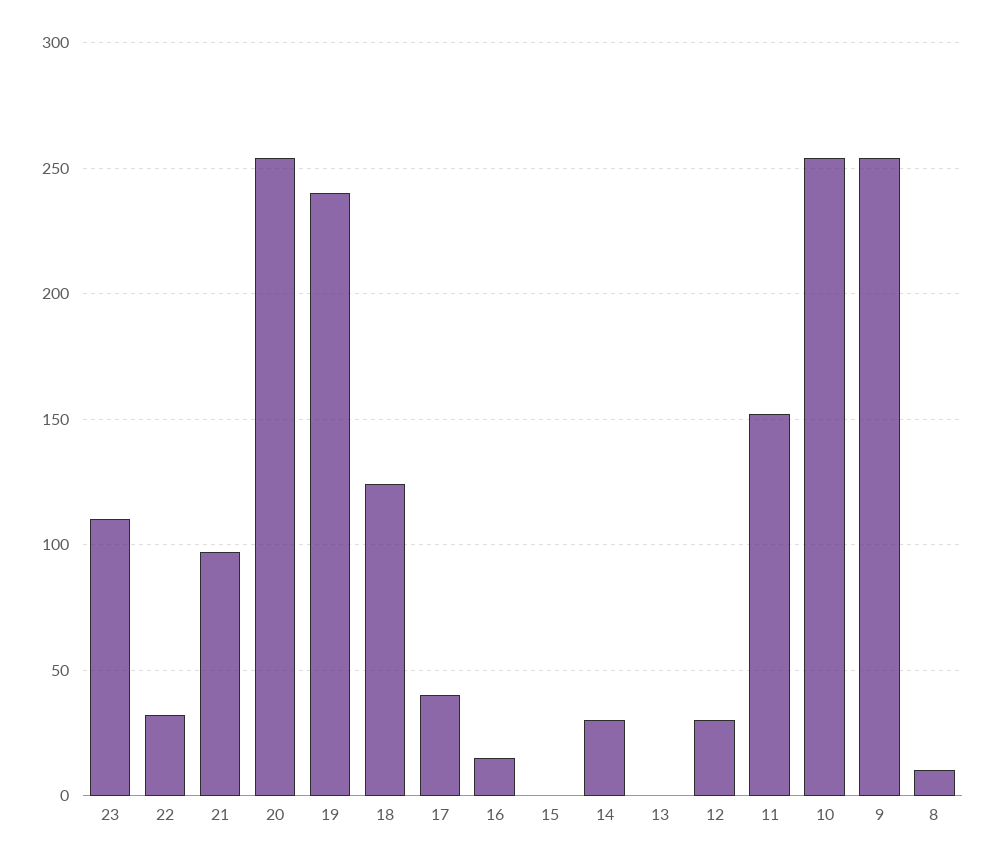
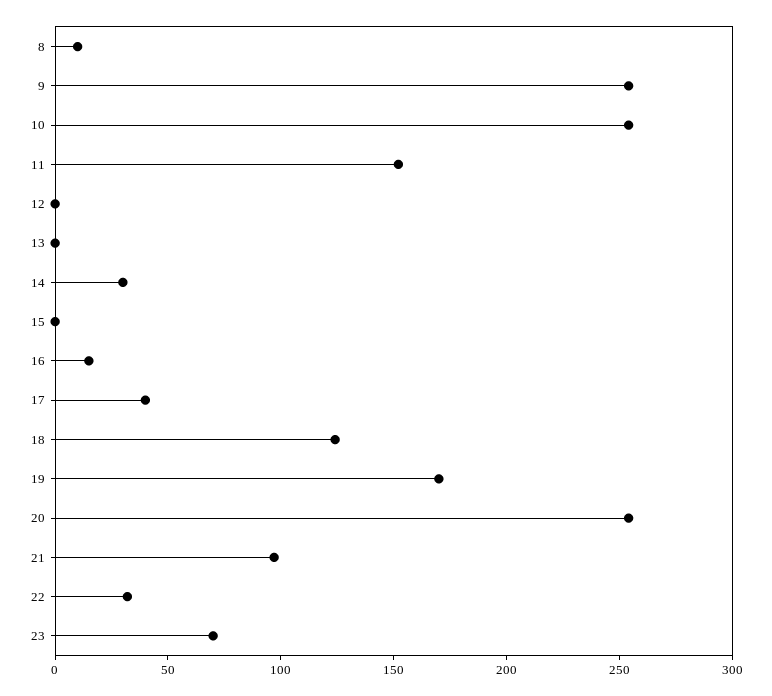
  {
-   "23": 110,
+   "23": 70,
    "22": 30,
    "21": 95,
    "20": 255,
-   "19": 240,
+   "19": 170,
    "18": 125,
    "17": 40,
    "16": 15,
    "15": 0,
    "14": 30,
    "13": 0,
-   "12": 30,
+   "12": 0,
    "11": 150,
    "10": 255,
    "9": 255,
    "8": 10
  }

